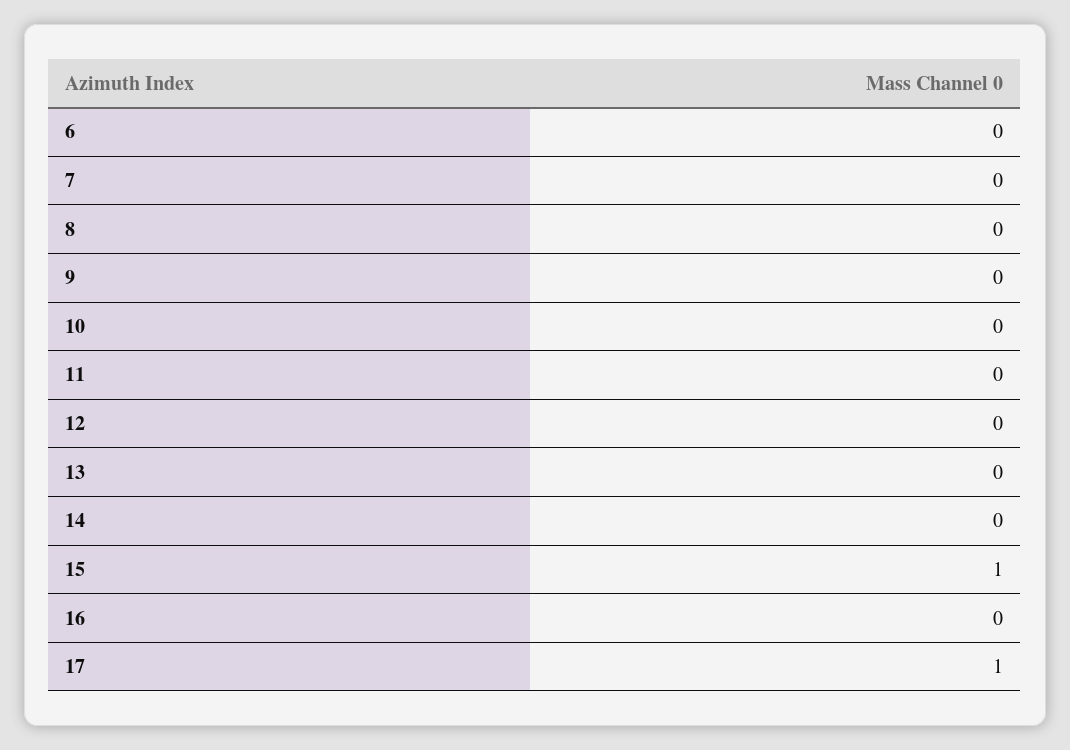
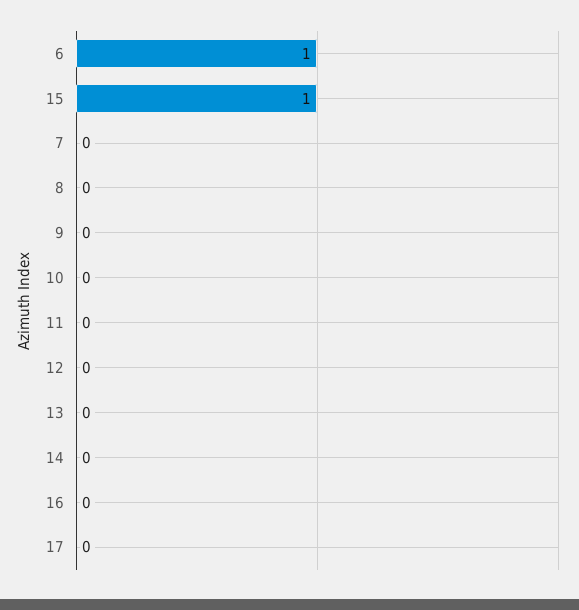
  {
-   "6": 0,
+   "6": 1,
    "7": 0,
    "8": 0,
    "9": 0,
    "10": 0,
    "11": 0,
    "12": 0,
    "13": 0,
    "14": 0,
    "15": 1,
    "16": 0,
-   "17": 1
+   "17": 0
  }

